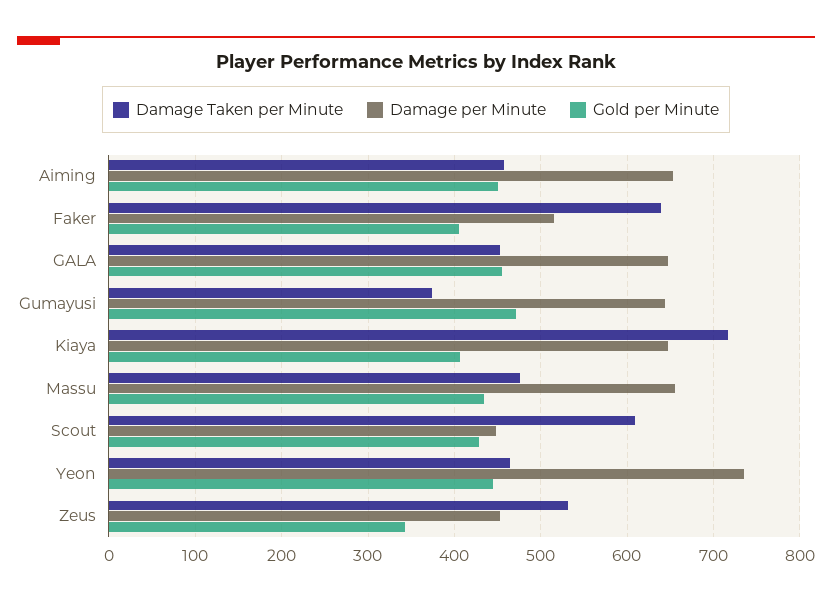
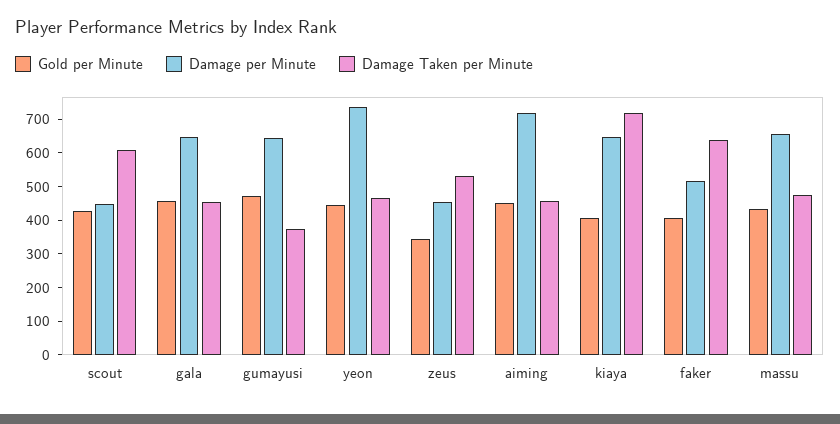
  {
    "Damage Taken per Minute": {
      "Aiming": 460,
      "Faker": 640,
      "GALA": 450,
      "Gumayusi": 370,
      "Kiaya": 720,
      "Massu": 480,
      "Scout": 610,
      "Yeon": 460,
      "Zeus": 530
    },
    "Damage per Minute": {
-     "Aiming": 650,
+     "Aiming": 725,
      "Faker": 510,
      "GALA": 650,
      "Gumayusi": 640,
      "Kiaya": 650,
      "Massu": 660,
      "Scout": 450,
      "Yeon": 740,
      "Zeus": 450
    },
    "Gold per Minute": {
      "Aiming": 450,
      "Faker": 410,
      "GALA": 460,
      "Gumayusi": 470,
      "Kiaya": 410,
      "Massu": 430,
      "Scout": 430,
      "Yeon": 440,
      "Zeus": 340
    }
  }

